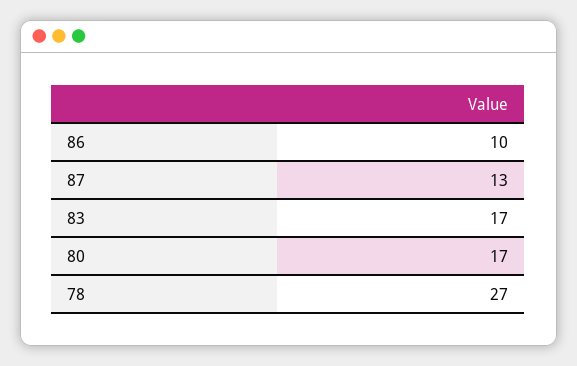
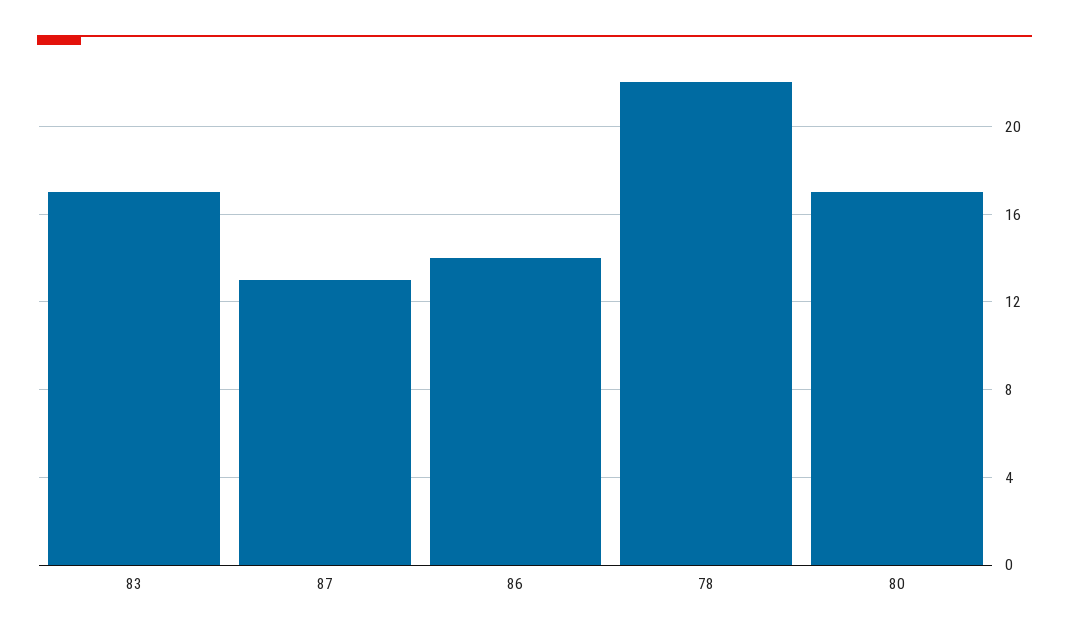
  {
-   "86": 10,
+   "86": 14,
    "87": 13,
    "83": 17,
    "80": 17,
-   "78": 27
+   "78": 22
  }

